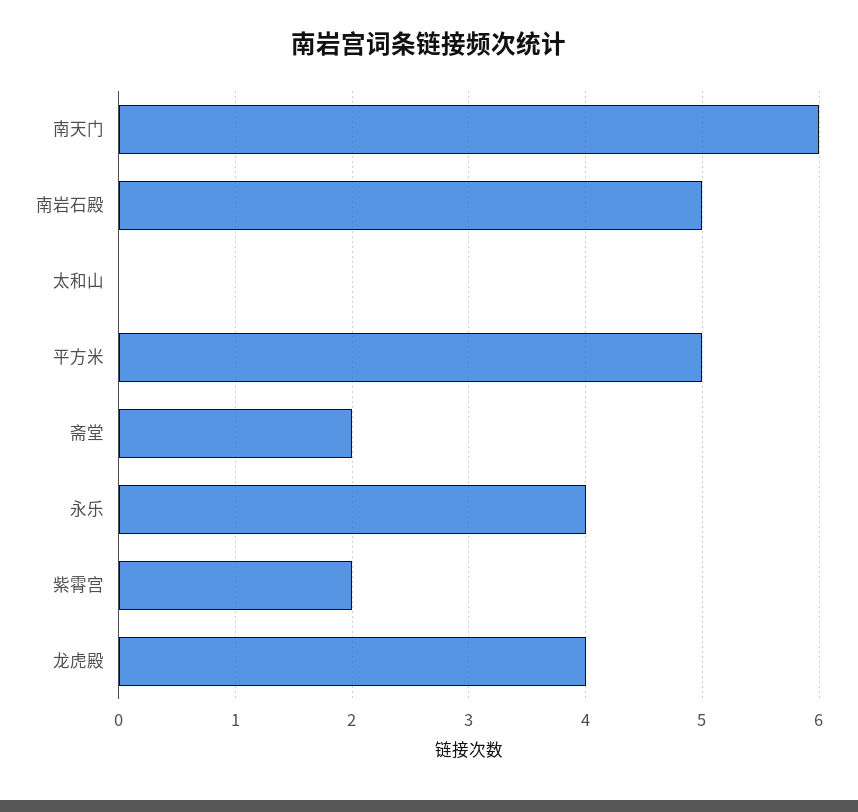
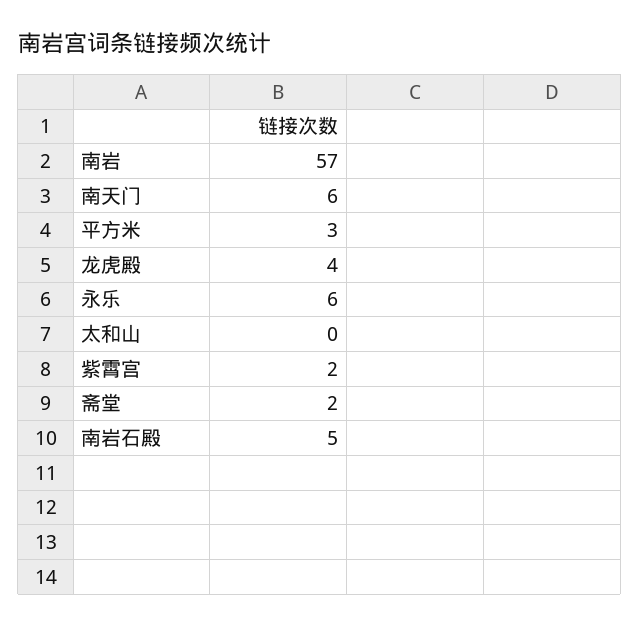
  {
    "南天门": 6,
    "南岩石殿": 5,
    "太和山": 0,
-   "平方米": 5,
+   "平方米": 3,
    "斋堂": 2,
-   "永乐": 4,
+   "永乐": 6,
    "紫霄宫": 2,
-   "龙虎殿": 4
+   "龙虎殿": 4,
+   "南岩": 57
  }

